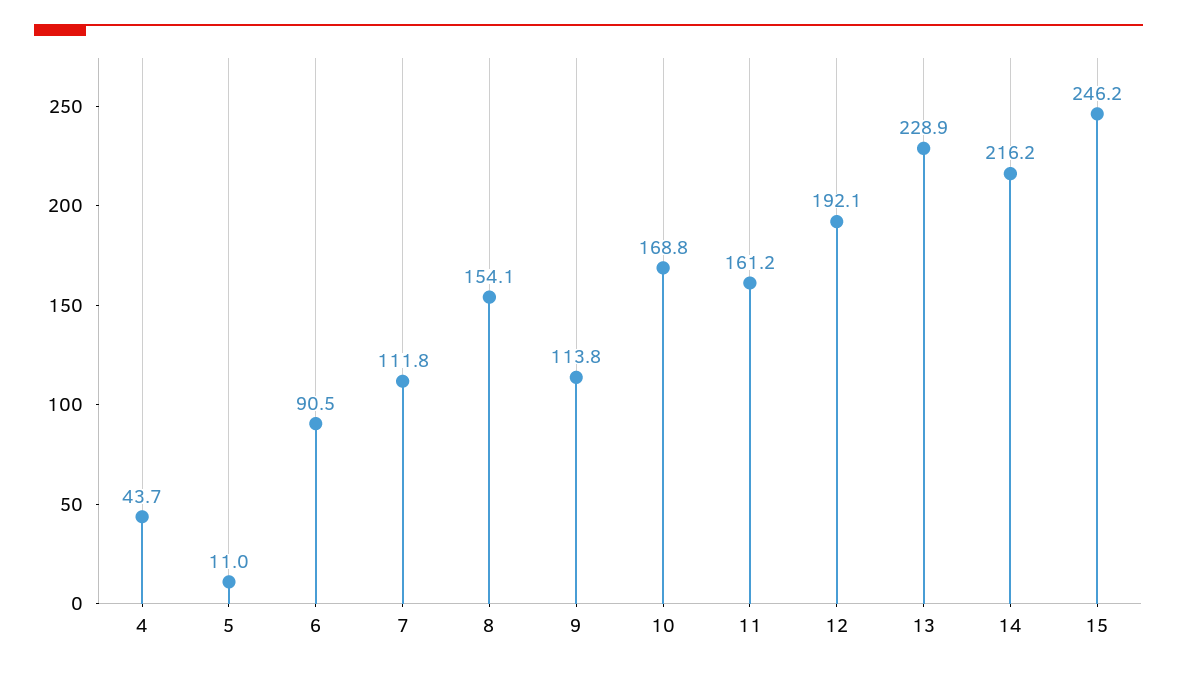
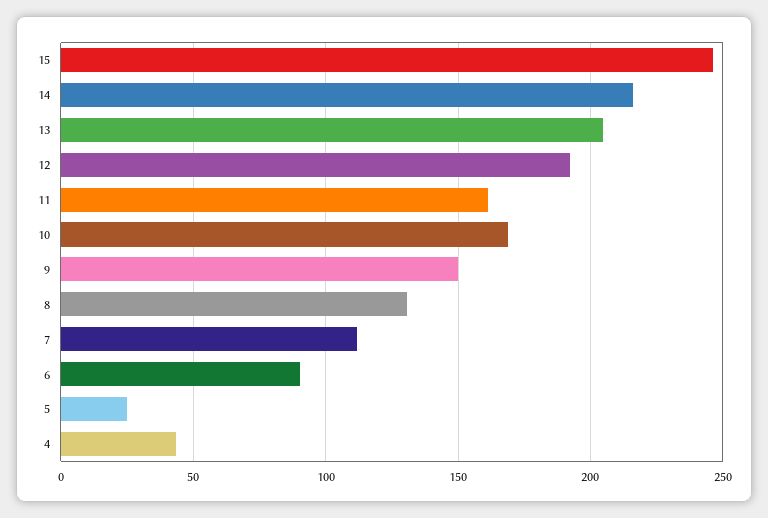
  {
    "4": 43.7,
-   "5": 11,
+   "5": 25,
    "6": 90.5,
    "7": 111.8,
-   "8": 154.1,
+   "8": 130,
-   "9": 113.8,
+   "9": 150,
    "10": 168.8,
    "11": 161.2,
    "12": 192.1,
-   "13": 228.9,
+   "13": 205,
    "14": 216.2,
    "15": 246.2
  }

